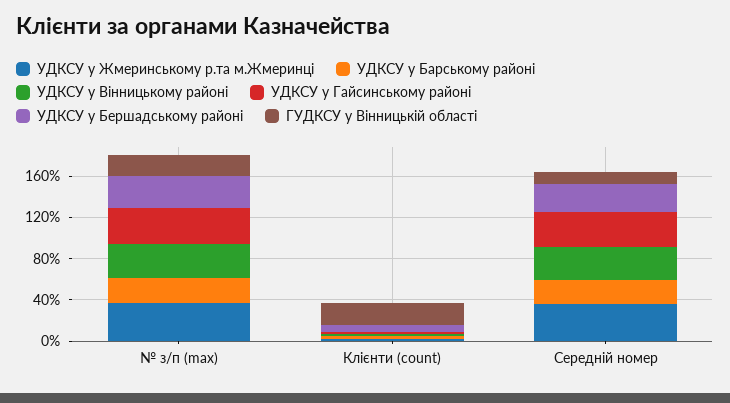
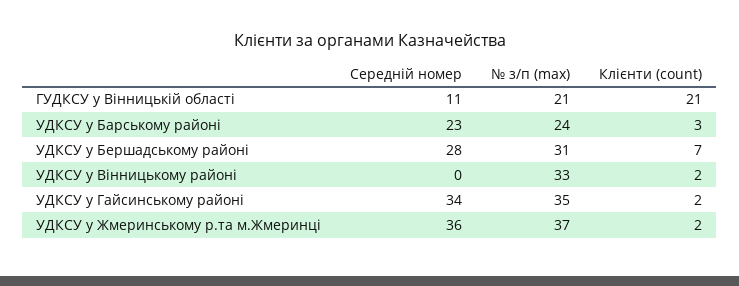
  {
    "УДКСУ у Жмеринському р.та м.Жмеринці": {
      "№ з/п (max)": 37,
      "Клієнти (count)": 2,
      "Середній номер": 36
    },
    "УДКСУ у Барському районі": {
      "№ з/п (max)": 24,
      "Клієнти (count)": 3,
      "Середній номер": 23
    },
    "УДКСУ у Вінницькому районі": {
      "№ з/п (max)": 33,
      "Клієнти (count)": 2,
-     "Середній номер": 30
+     "Середній номер": 0
    },
    "УДКСУ у Гайсинському районі": {
      "№ з/п (max)": 35,
      "Клієнти (count)": 2,
      "Середній номер": 34
    },
    "УДКСУ у Бершадському районі": {
      "№ з/п (max)": 31,
      "Клієнти (count)": 7,
      "Середній номер": 28
    },
    "ГУДКСУ у Вінницькій області": {
      "№ з/п (max)": 21,
      "Клієнти (count)": 21,
      "Середній номер": 11
    }
  }

